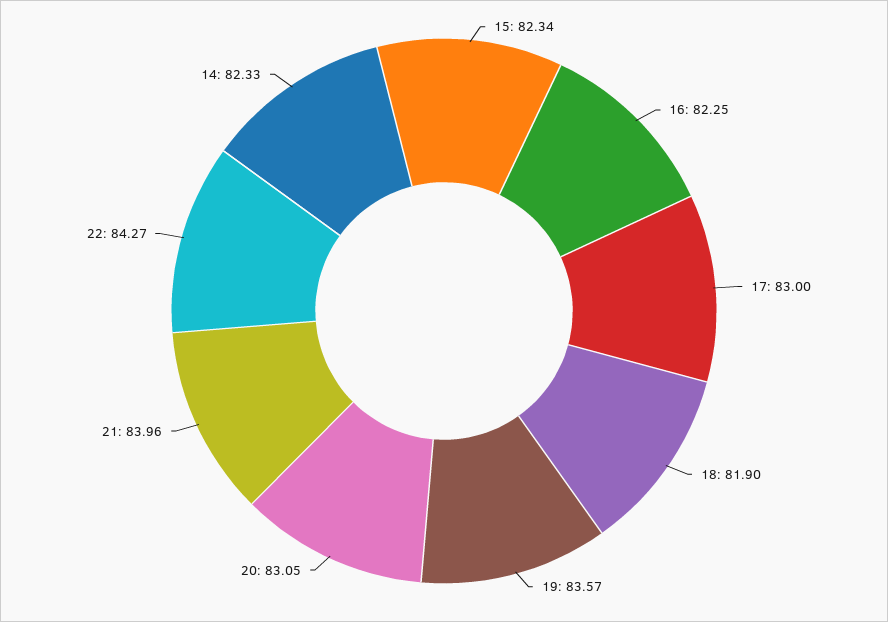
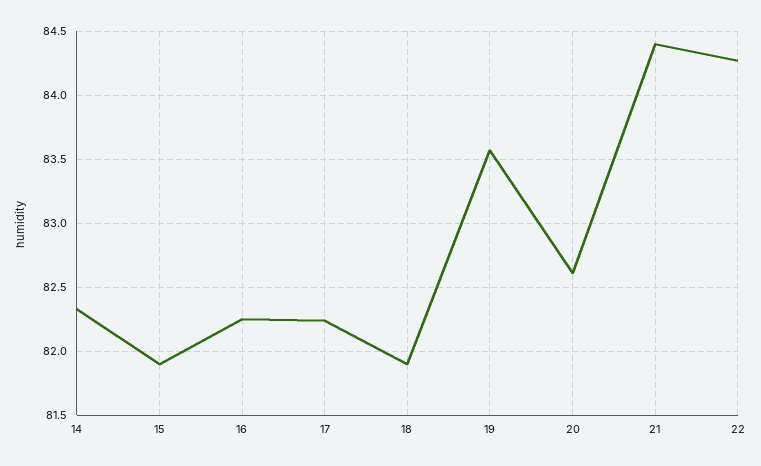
  {
-   "15": 82.34,
+   "15": 81.9,
    "16": 82.25,
-   "17": 83,
+   "17": 82.25,
    "18": 81.9,
    "19": 83.57,
-   "20": 83.05,
+   "20": 82.6,
-   "21": 83.96,
+   "21": 84.4,
    "22": 84.27,
    "14": 82.33
  }

